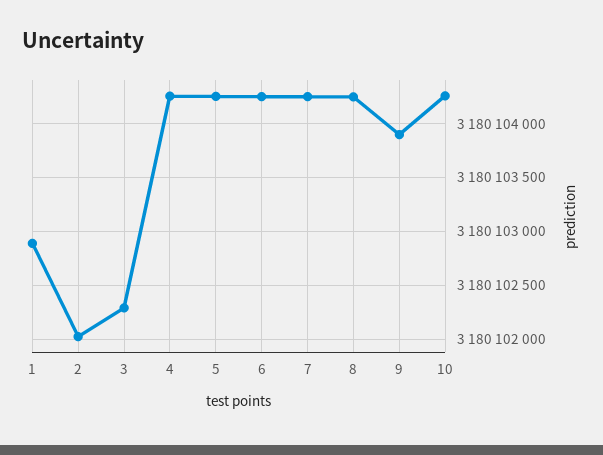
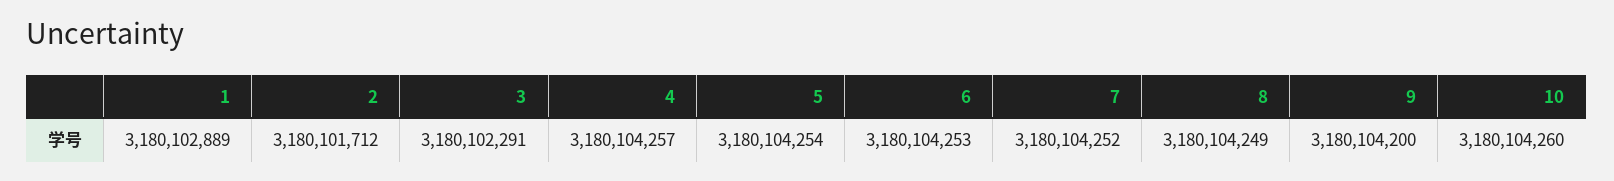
  {
    "1": 3180102889,
-   "2": 3180102000,
+   "2": 3180101712,
    "3": 3180102291,
    "4": 3180104257,
    "5": 3180104254,
    "6": 3180104253,
    "7": 3180104252,
    "8": 3180104249,
-   "9": 3180103900,
+   "9": 3180104200,
    "10": 3180104260
  }

